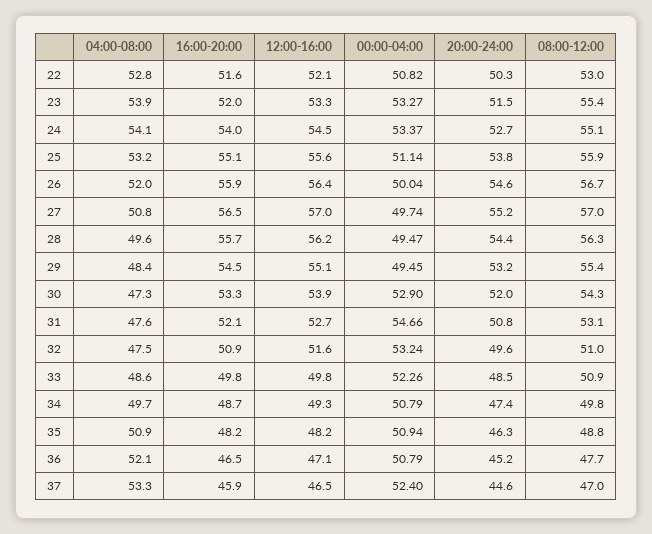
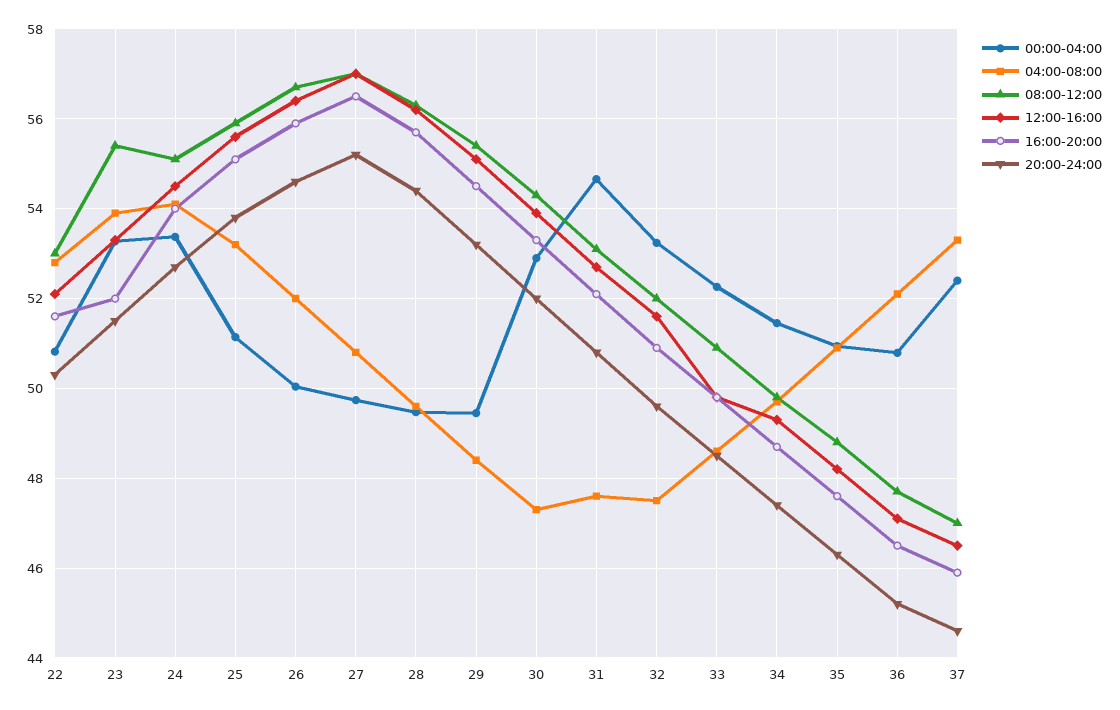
  {
    "04:00-08:00": {
      "22": 52.8,
      "23": 53.9,
      "24": 54.1,
      "25": 53.2,
      "26": 52,
      "27": 50.8,
      "28": 49.6,
      "29": 48.4,
      "30": 47.3,
      "31": 47.6,
      "32": 47.5,
      "33": 48.6,
      "34": 49.7,
      "35": 50.9,
      "36": 52.1,
      "37": 53.3
    },
    "16:00-20:00": {
      "22": 51.6,
      "23": 52,
      "24": 54,
      "25": 55.1,
      "26": 55.9,
      "27": 56.5,
      "28": 55.7,
      "29": 54.5,
      "30": 53.3,
      "31": 52.1,
      "32": 50.9,
      "33": 49.8,
      "34": 48.7,
-     "35": 48.2,
+     "35": 47.6,
      "36": 46.5,
      "37": 45.9
    },
    "12:00-16:00": {
      "22": 52.1,
      "23": 53.3,
      "24": 54.5,
      "25": 55.6,
      "26": 56.4,
      "27": 57,
      "28": 56.2,
      "29": 55.1,
      "30": 53.9,
      "31": 52.7,
      "32": 51.6,
      "33": 49.8,
      "34": 49.3,
      "35": 48.2,
      "36": 47.1,
      "37": 46.5
    },
    "00:00-04:00": {
      "22": 50.82,
      "23": 53.27,
      "24": 53.37,
      "25": 51.14,
      "26": 50.04,
      "27": 49.74,
      "28": 49.47,
      "29": 49.45,
      "30": 52.9,
      "31": 54.66,
      "32": 53.24,
      "33": 52.26,
-     "34": 50.79,
+     "34": 51.4,
      "35": 50.94,
      "36": 50.79,
      "37": 52.4
    },
    "20:00-24:00": {
      "22": 50.3,
      "23": 51.5,
      "24": 52.7,
      "25": 53.8,
      "26": 54.6,
      "27": 55.2,
      "28": 54.4,
      "29": 53.2,
      "30": 52,
      "31": 50.8,
      "32": 49.6,
      "33": 48.5,
      "34": 47.4,
      "35": 46.3,
      "36": 45.2,
      "37": 44.6
    },
    "08:00-12:00": {
      "22": 53,
      "23": 55.4,
      "24": 55.1,
      "25": 55.9,
      "26": 56.7,
      "27": 57,
      "28": 56.3,
      "29": 55.4,
      "30": 54.3,
      "31": 53.1,
-     "32": 51,
+     "32": 52,
      "33": 50.9,
      "34": 49.8,
      "35": 48.8,
      "36": 47.7,
      "37": 47
    }
  }

